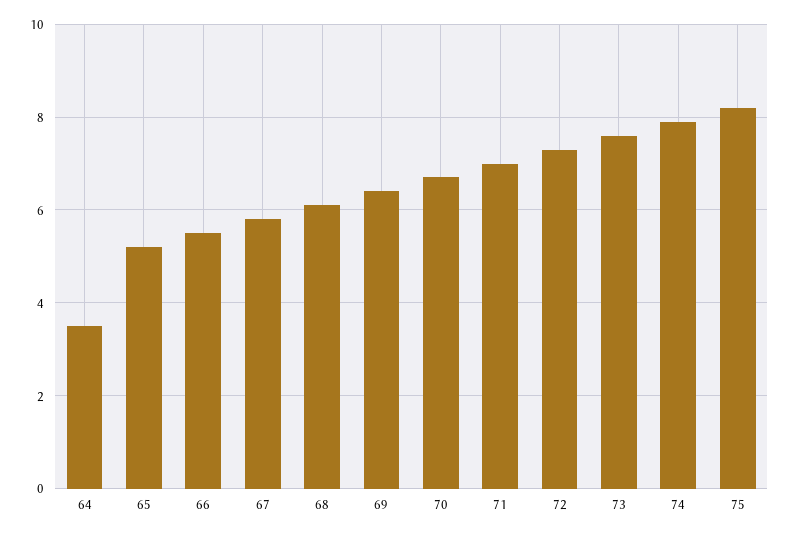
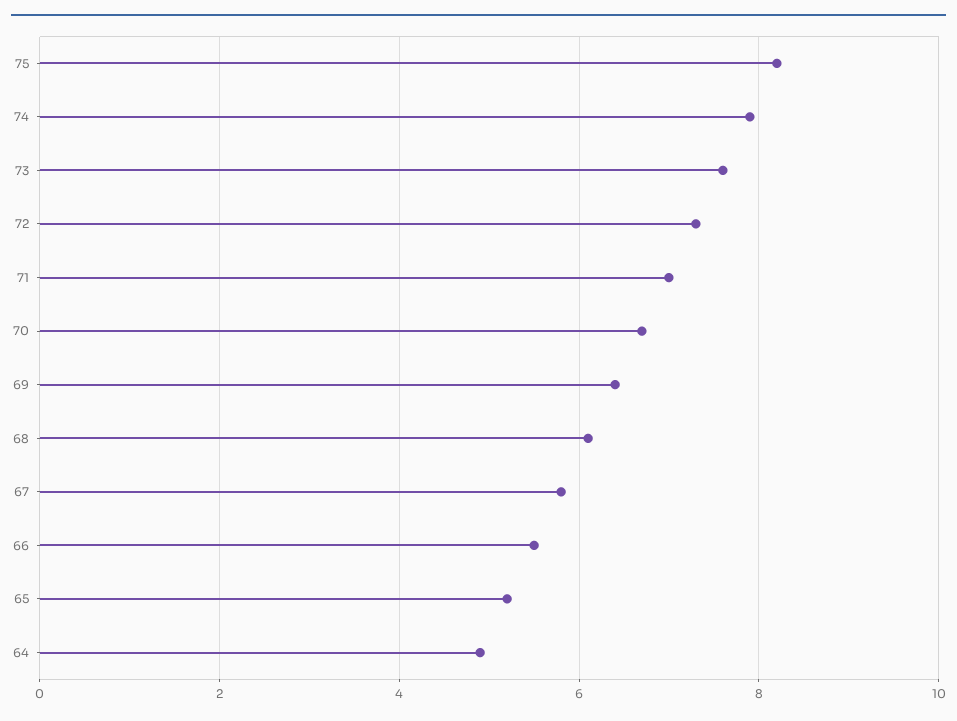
  {
-   "64": 3.5,
+   "64": 5,
    "65": 5,
    "66": 5.5,
    "67": 6,
    "68": 6,
    "69": 6.5,
    "70": 6.5,
    "71": 7,
    "72": 7.5,
    "73": 7.5,
    "74": 8,
    "75": 8
  }

